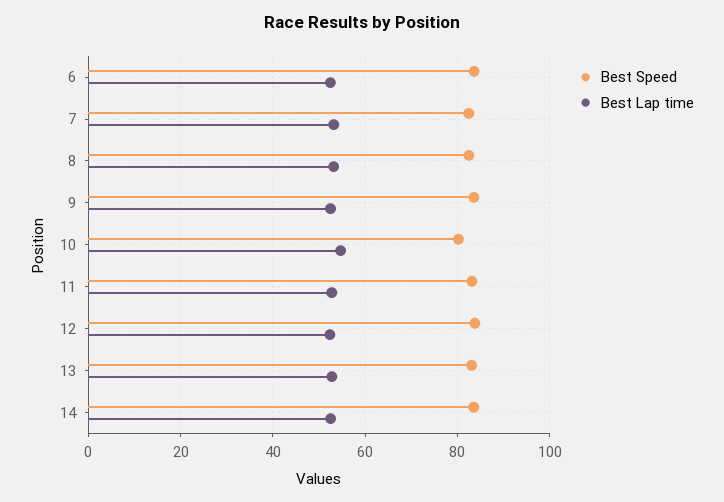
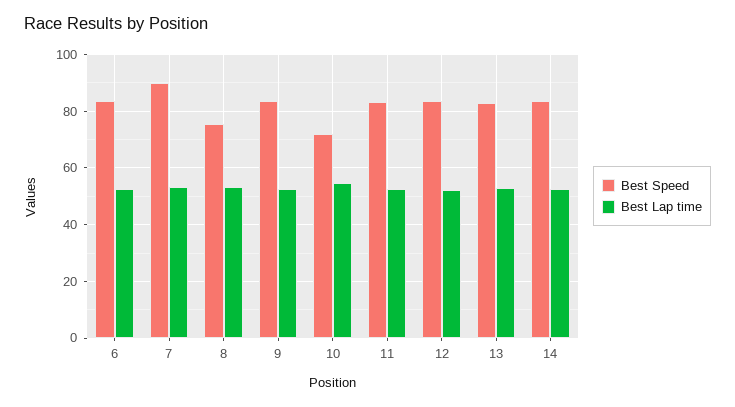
  {
    "Best Speed": {
      "6": 84,
-     "7": 82,
+     "7": 90,
-     "8": 82,
+     "8": 75,
      "9": 84,
-     "10": 80,
+     "10": 72.5,
      "11": 84,
      "12": 84,
      "13": 84,
      "14": 84
    },
    "Best Lap time": {
      "6": 52,
      "7": 54,
      "8": 54,
      "9": 52,
      "10": 54,
      "11": 52,
      "12": 52,
      "13": 52,
      "14": 52
    }
  }

